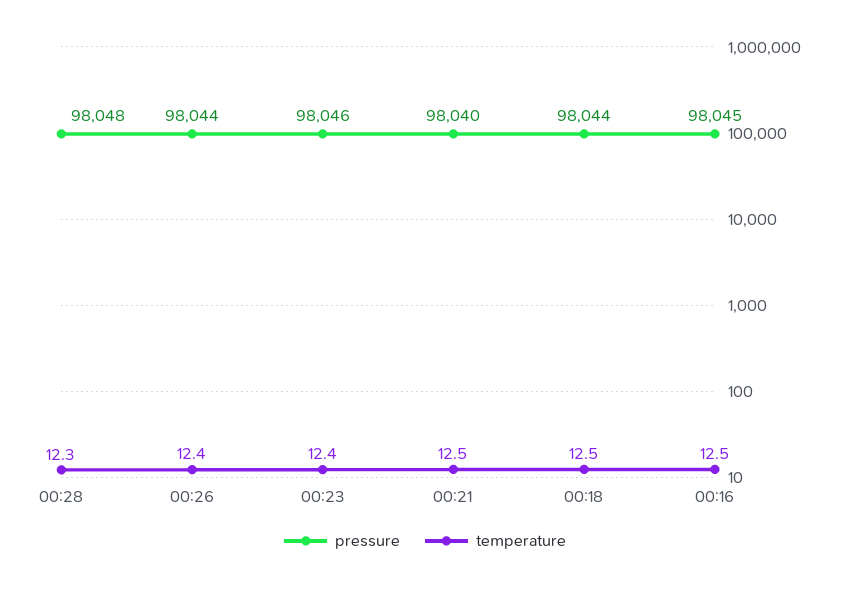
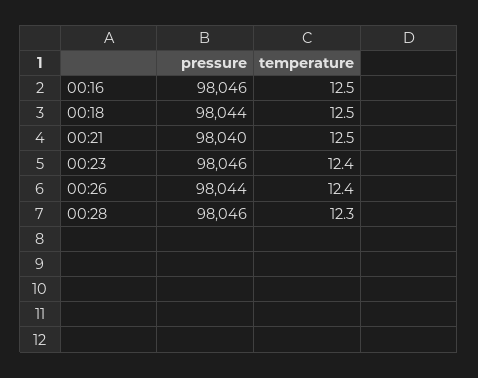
  {
    "pressure": {
-     "00:28": 98048,
+     "00:28": 98046,
      "00:26": 98044,
      "00:23": 98046,
      "00:21": 98040,
      "00:18": 98044,
-     "00:16": 98045
+     "00:16": 98046
    },
    "temperature": {
      "00:28": 12.3,
      "00:26": 12.4,
      "00:23": 12.4,
      "00:21": 12.5,
      "00:18": 12.5,
      "00:16": 12.5
    }
  }

